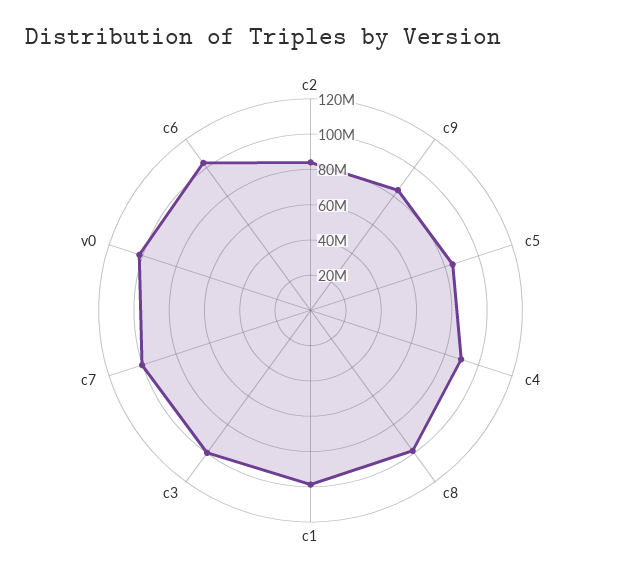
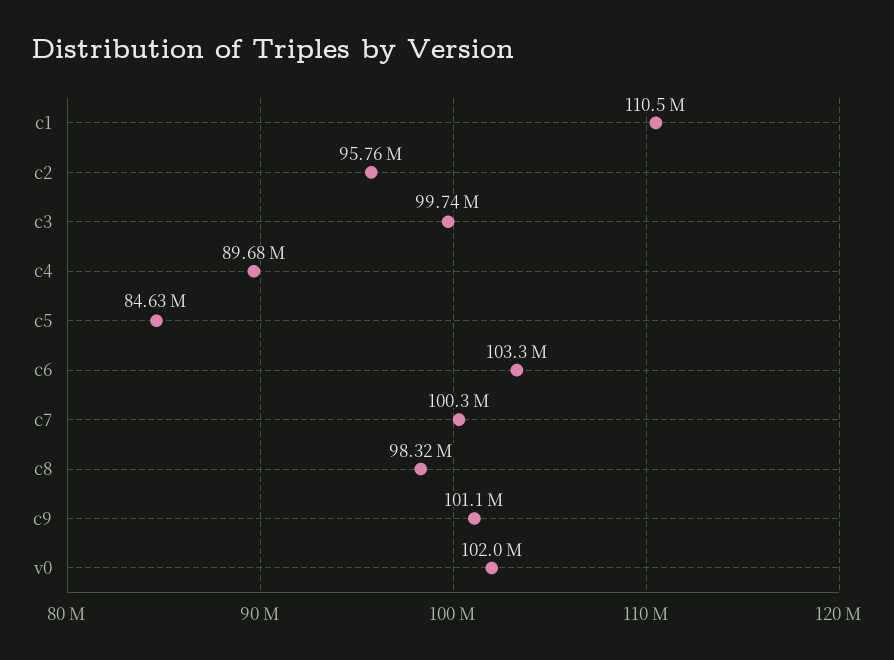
  {
-   "c2": 85000000,
+   "c2": 95760000,
-   "c9": 85000000,
+   "c9": 101100000,
    "c5": 84630000,
    "c4": 89680000,
    "c8": 98320000,
-   "c1": 100000000,
+   "c1": 110500000,
    "c3": 99740000,
    "c7": 100300000,
    "v0": 102000000,
    "c6": 103300000
  }

